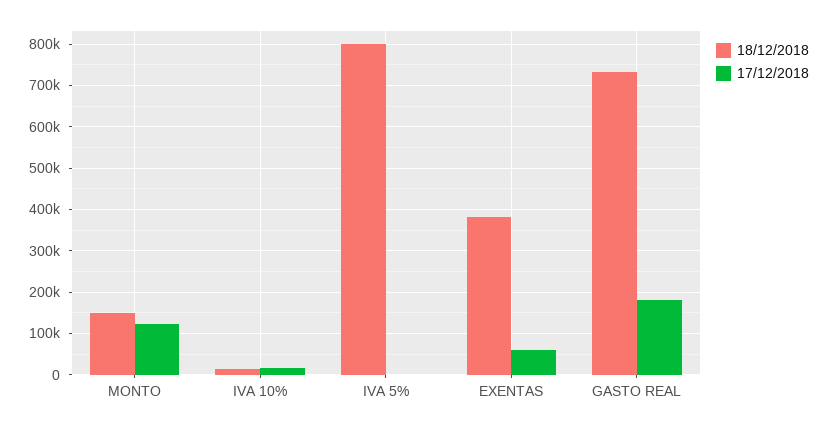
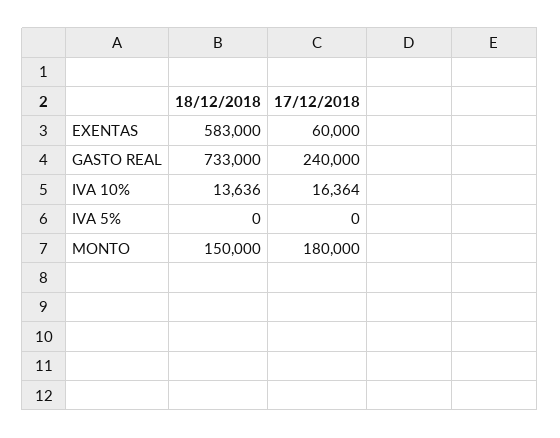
  {
    "18/12/2018": {
      "MONTO": 150000,
      "IVA 10%": 13636,
-     "IVA 5%": 800000,
+     "IVA 5%": 0,
-     "EXENTAS": 380000,
+     "EXENTAS": 583000,
      "GASTO REAL": 733000
    },
    "17/12/2018": {
-     "MONTO": 120000,
+     "MONTO": 180000,
      "IVA 10%": 16364,
      "IVA 5%": 0,
      "EXENTAS": 60000,
-     "GASTO REAL": 180000
+     "GASTO REAL": 240000
    }
  }

